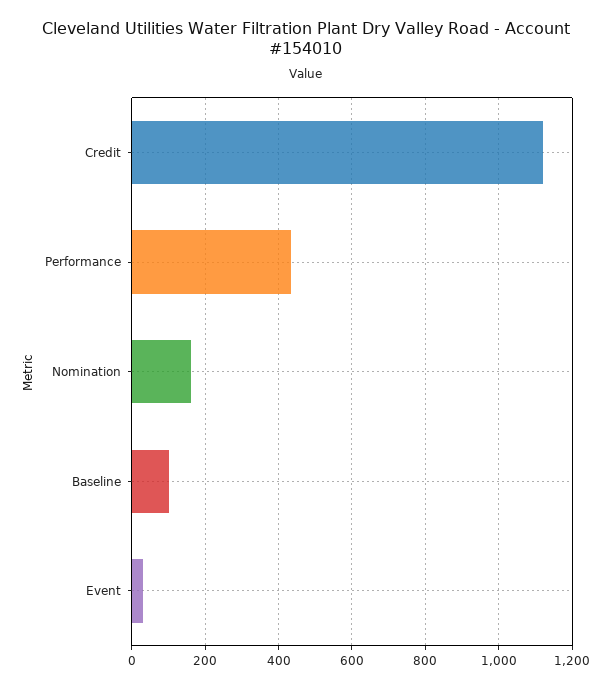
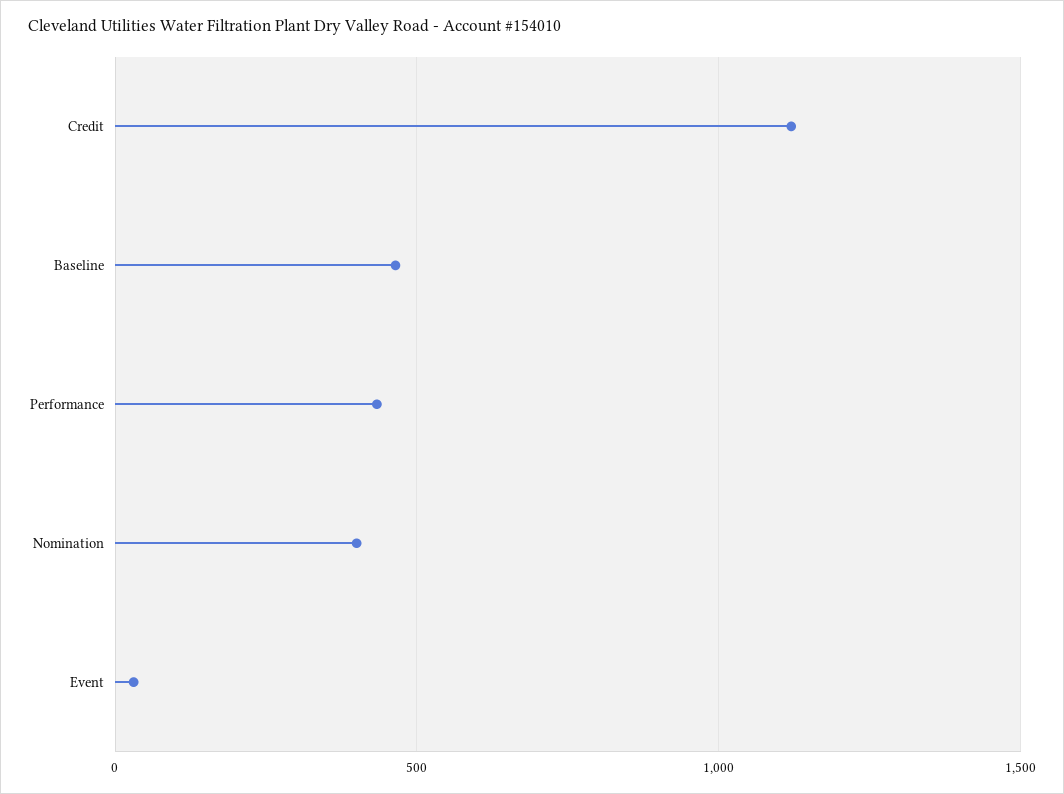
  {
    "Credit": 1120,
    "Performance": 440,
-   "Nomination": 160,
+   "Nomination": 400,
-   "Baseline": 100,
+   "Baseline": 450,
    "Event": 40
  }

